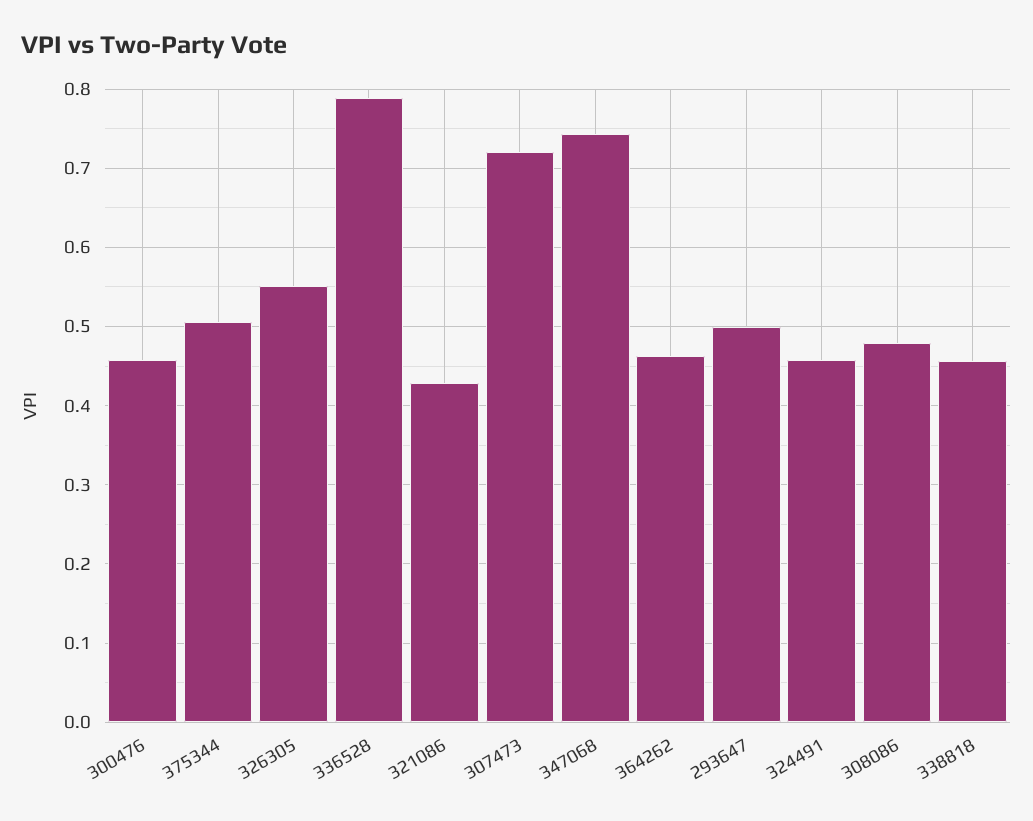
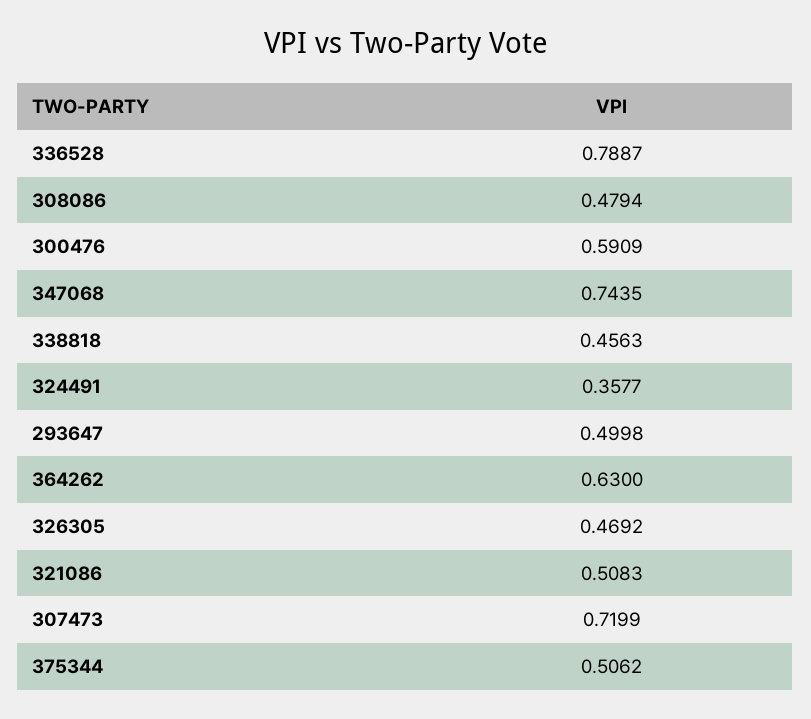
  {
-   "300476": 0.46,
+   "300476": 0.5909,
    "375344": 0.5062,
-   "326305": 0.55,
+   "326305": 0.4692,
    "336528": 0.7887,
-   "321086": 0.43,
+   "321086": 0.5083,
    "307473": 0.7199,
    "347068": 0.7435,
-   "364262": 0.46,
+   "364262": 0.63,
    "293647": 0.4998,
-   "324491": 0.46,
+   "324491": 0.3577,
    "308086": 0.4794,
    "338818": 0.4563
  }

